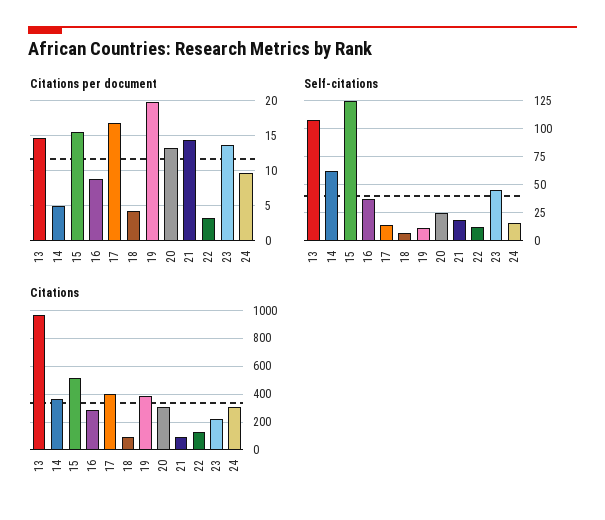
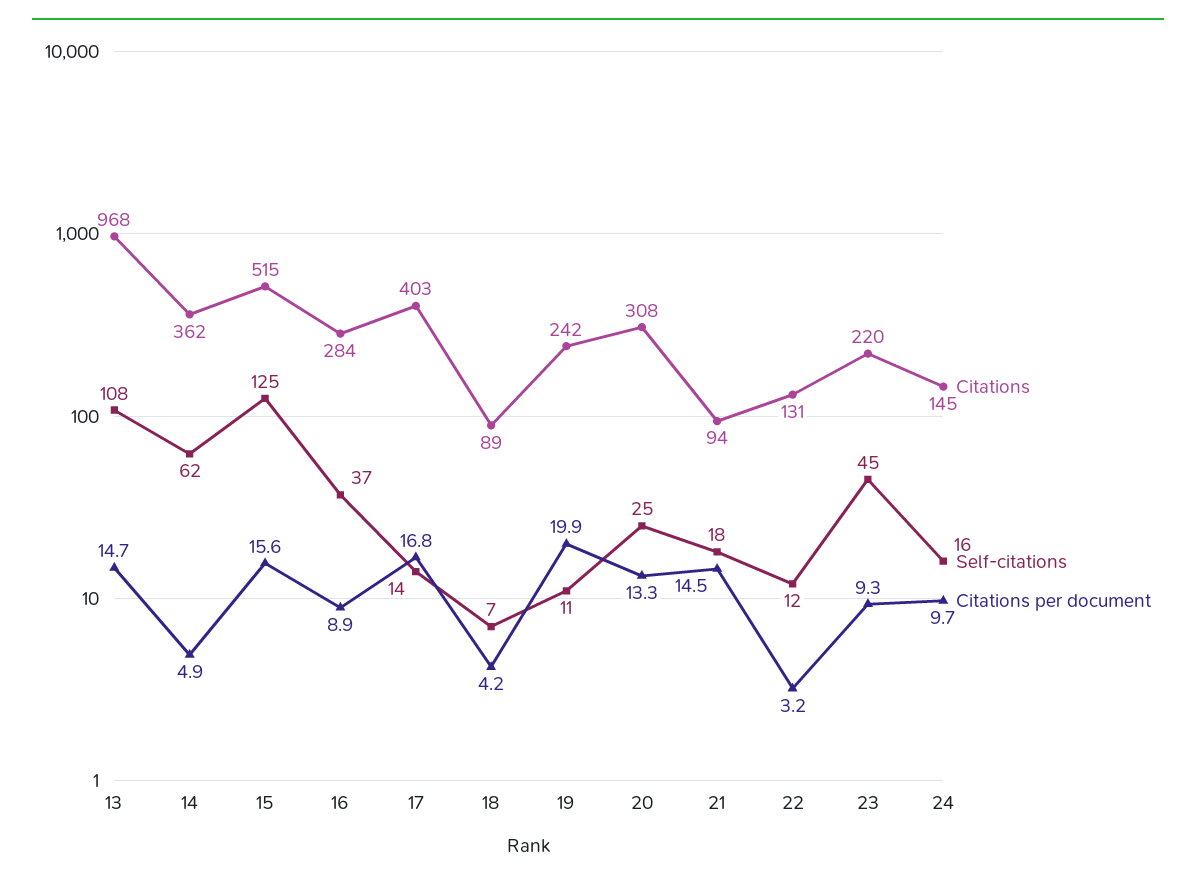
  {
    "Citations per document": {
      "13": 14.7,
      "14": 4.9,
      "15": 15.6,
      "16": 8.9,
      "17": 16.8,
      "18": 4.2,
      "19": 19.9,
      "20": 13.3,
      "21": 14.5,
      "22": 3.2,
-     "23": 14,
+     "23": 9.3,
      "24": 9.7
    },
    "Self-citations": {
      "13": 108,
      "14": 62,
      "15": 125,
      "16": 37,
      "17": 14,
      "18": 7,
      "19": 11,
      "20": 25,
      "21": 18,
      "22": 12,
      "23": 45,
      "24": 16
    },
    "Citations": {
      "13": 968,
      "14": 362,
      "15": 515,
      "16": 284,
      "17": 403,
      "18": 89,
-     "19": 400,
+     "19": 242,
      "20": 308,
      "21": 94,
      "22": 131,
      "23": 220,
-     "24": 300
+     "24": 145
    }
  }

